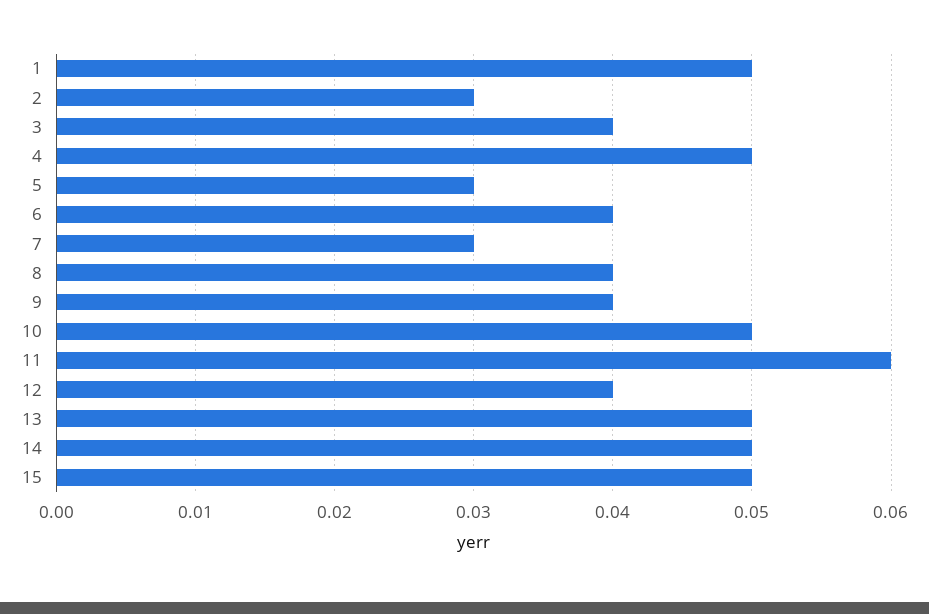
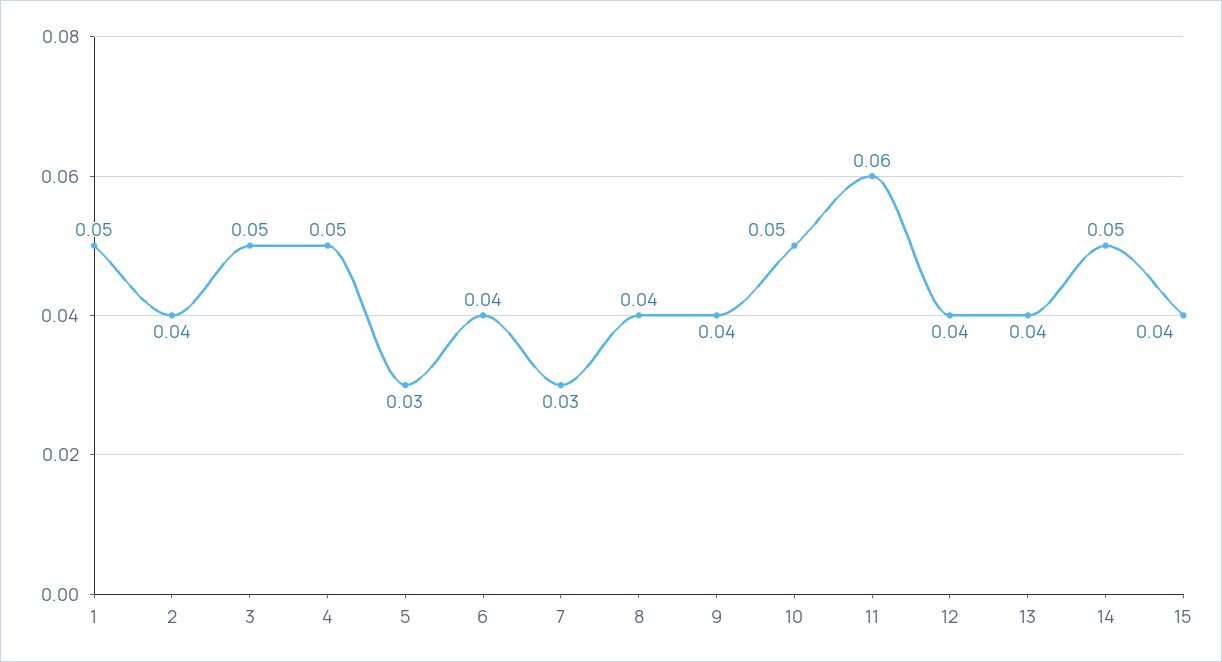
  {
    "1": 0.05,
-   "2": 0.03,
+   "2": 0.04,
-   "3": 0.04,
+   "3": 0.05,
    "4": 0.05,
    "5": 0.03,
    "6": 0.04,
    "7": 0.03,
    "8": 0.04,
    "9": 0.04,
    "10": 0.05,
    "11": 0.06,
    "12": 0.04,
-   "13": 0.05,
+   "13": 0.04,
    "14": 0.05,
-   "15": 0.05
+   "15": 0.04
  }

